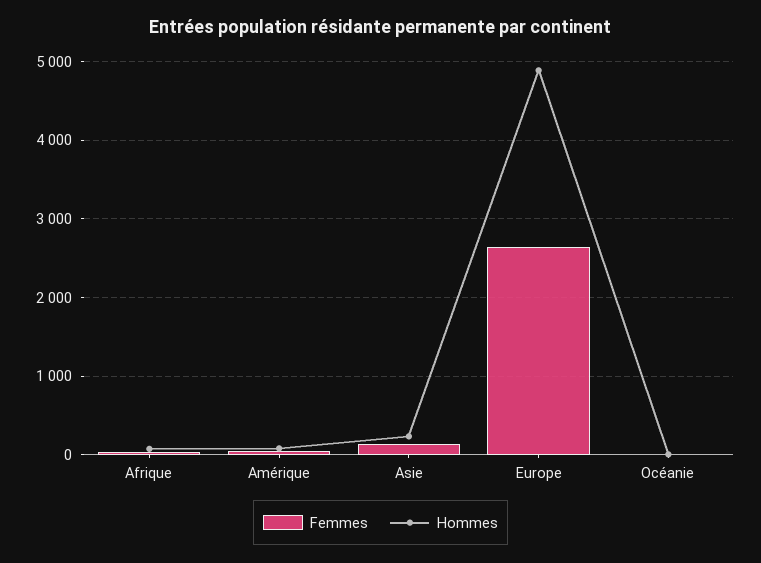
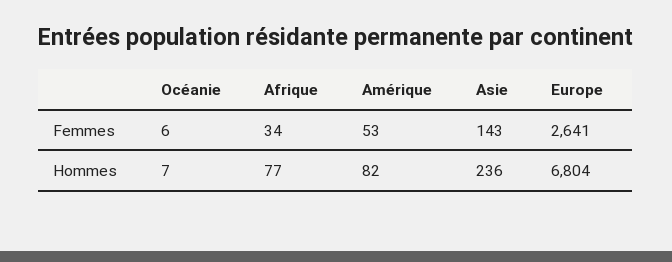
  {
    "Femmes": {
      "Afrique": 34,
      "Amérique": 53,
      "Asie": 143,
      "Europe": 2641,
      "Océanie": 6
    },
    "Hommes": {
      "Afrique": 77,
      "Amérique": 82,
      "Asie": 236,
-     "Europe": 4900,
+     "Europe": 6804,
      "Océanie": 7
    }
  }

